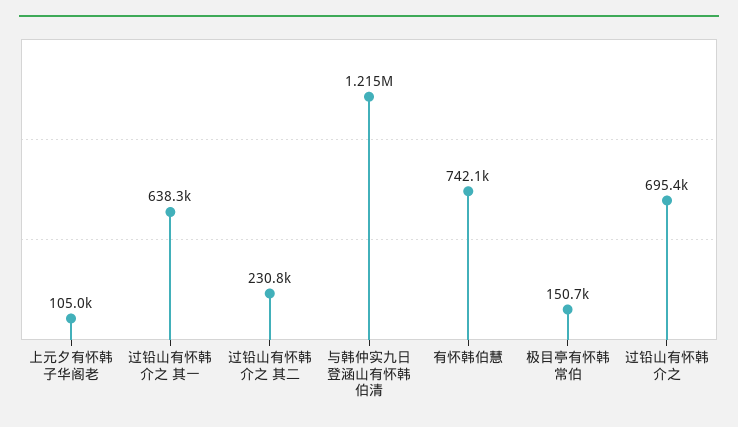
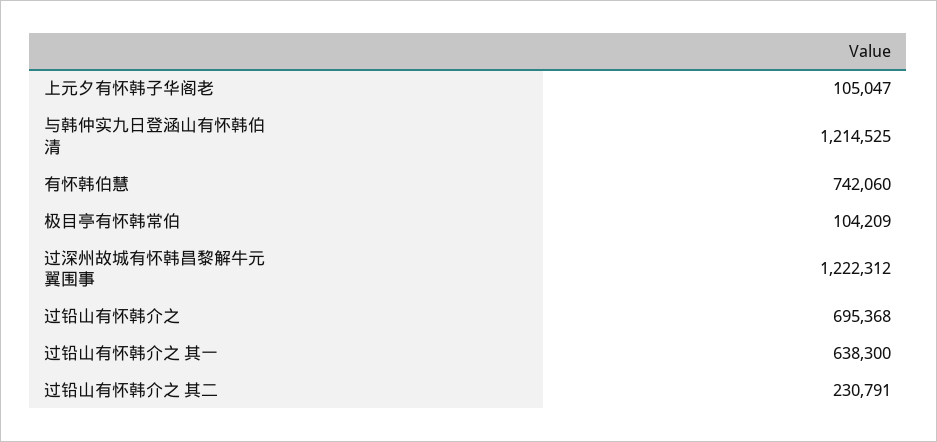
  {
    "上元夕有怀韩子华阁老": 105047,
    "过铅山有怀韩介之 其一": 638300,
    "过铅山有怀韩介之 其二": 230791,
    "与韩仲实九日登涵山有怀韩伯清": 1214525,
    "有怀韩伯慧": 742060,
-   "极目亭有怀韩常伯": 150700,
+   "极目亭有怀韩常伯": 104209,
-   "过铅山有怀韩介之": 695368
+   "过铅山有怀韩介之": 695368,
+   "过深州故城有怀韩昌黎解牛元翼围事": 1222312
  }

